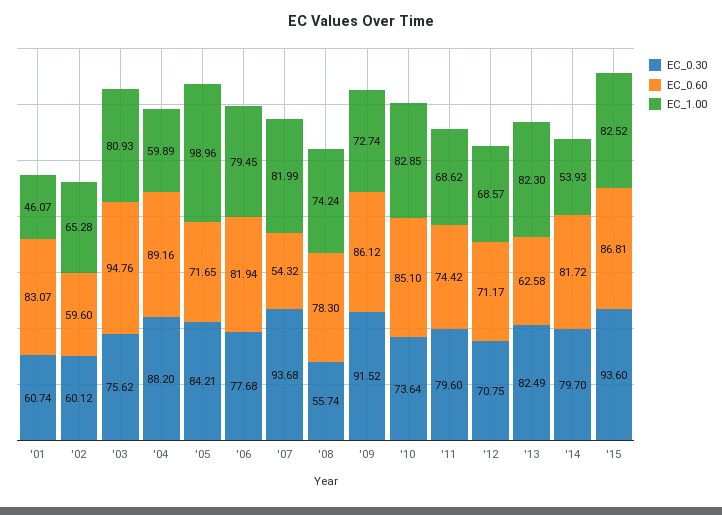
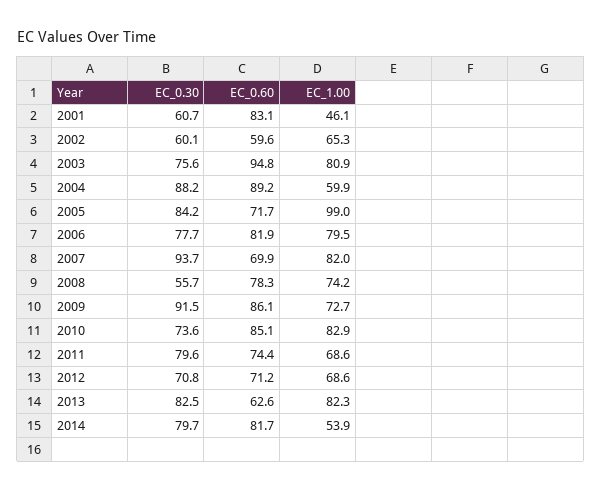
  {
    "EC_0.30": {
      "'01": 60.74,
      "'02": 60.12,
      "'03": 75.62,
      "'04": 88.2,
      "'05": 84.21,
      "'06": 77.68,
      "'07": 93.68,
      "'08": 55.74,
      "'09": 91.52,
      "'10": 73.64,
      "'11": 79.6,
      "'12": 70.75,
      "'13": 82.49,
-     "'14": 79.7,
+     "'14": 79.7
-     "'15": 93.6
    },
    "EC_0.60": {
      "'01": 83.07,
      "'02": 59.6,
      "'03": 94.76,
      "'04": 89.16,
      "'05": 71.65,
      "'06": 81.94,
-     "'07": 54.32,
+     "'07": 69.9,
      "'08": 78.3,
      "'09": 86.12,
      "'10": 85.1,
      "'11": 74.42,
      "'12": 71.17,
      "'13": 62.58,
-     "'14": 81.72,
+     "'14": 81.72
-     "'15": 86.81
    },
    "EC_1.00": {
      "'01": 46.07,
      "'02": 65.28,
      "'03": 80.93,
      "'04": 59.89,
      "'05": 98.96,
      "'06": 79.45,
      "'07": 81.99,
      "'08": 74.24,
      "'09": 72.74,
      "'10": 82.85,
      "'11": 68.62,
      "'12": 68.57,
      "'13": 82.3,
-     "'14": 53.93,
+     "'14": 53.93
-     "'15": 82.52
    }
  }

